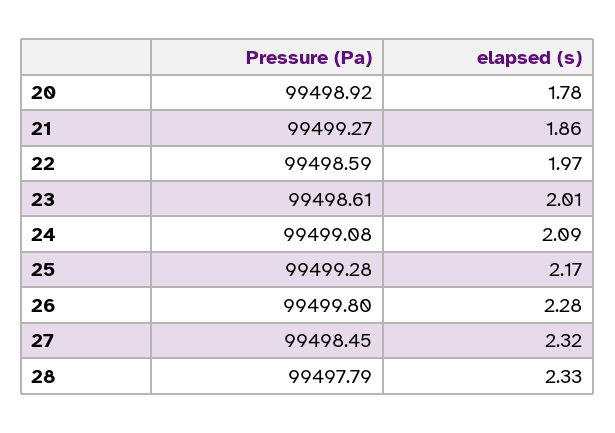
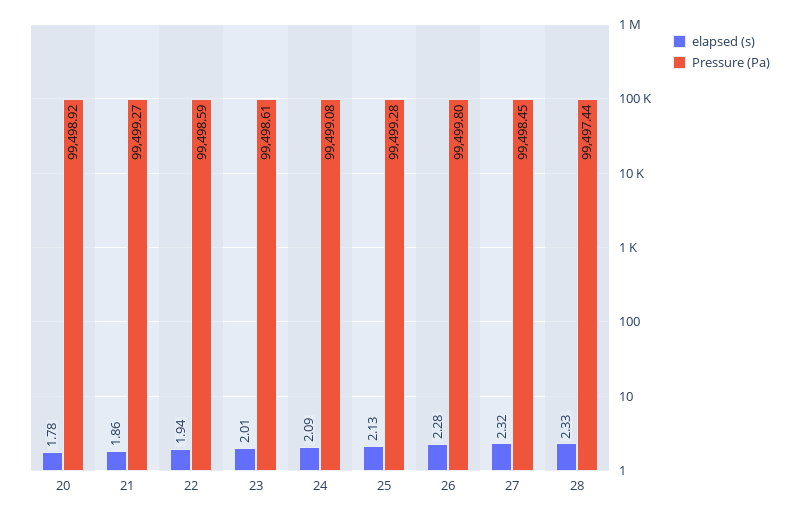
  {
    "Pressure (Pa)": {
      "20": 99498.92,
      "21": 99499.27,
      "22": 99498.59,
      "23": 99498.61,
      "24": 99499.08,
      "25": 99499.28,
      "26": 99499.8,
      "27": 99498.45,
-     "28": 99497.79
+     "28": 99497.44
    },
    "elapsed (s)": {
      "20": 1.78,
      "21": 1.86,
-     "22": 1.97,
+     "22": 1.94,
      "23": 2.01,
      "24": 2.09,
-     "25": 2.17,
+     "25": 2.13,
      "26": 2.28,
      "27": 2.32,
      "28": 2.33
    }
  }

